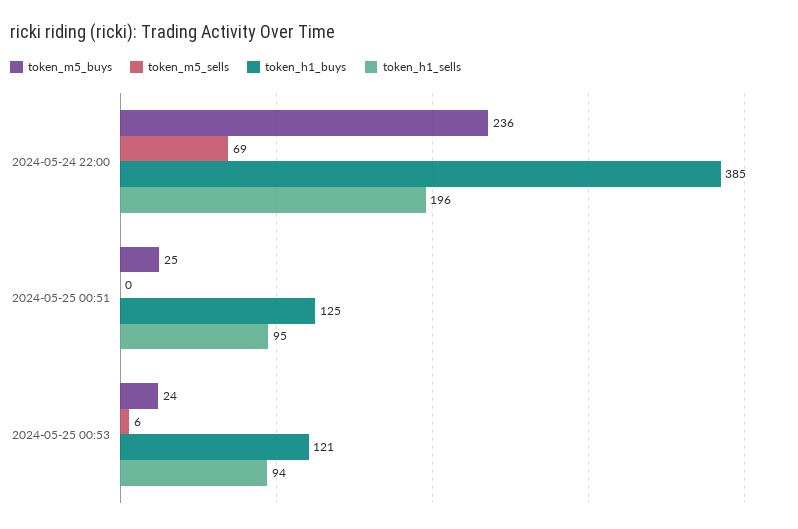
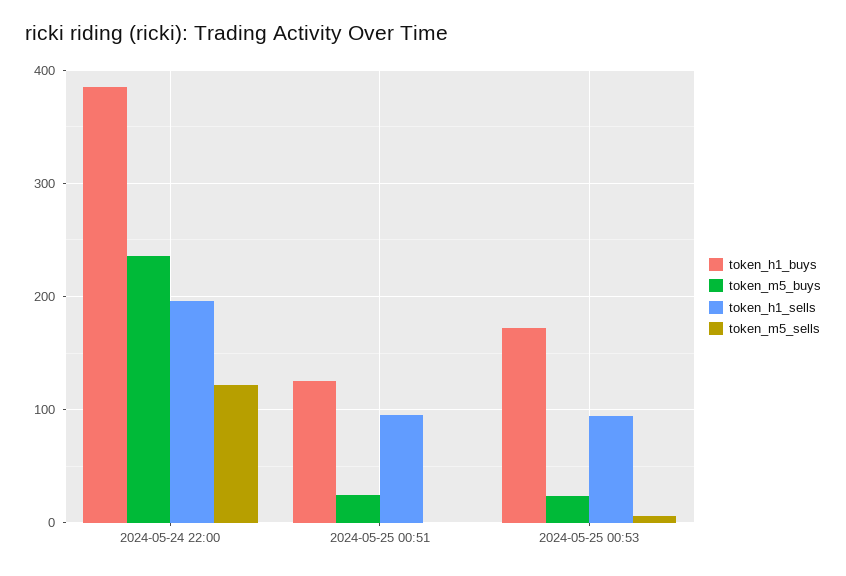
  {
    "token_m5_buys": {
      "2024-05-24 22:00": 236,
      "2024-05-25 00:51": 25,
      "2024-05-25 00:53": 24
    },
    "token_m5_sells": {
-     "2024-05-24 22:00": 69,
+     "2024-05-24 22:00": 120,
      "2024-05-25 00:51": 0,
      "2024-05-25 00:53": 6
    },
    "token_h1_buys": {
      "2024-05-24 22:00": 385,
      "2024-05-25 00:51": 125,
-     "2024-05-25 00:53": 121
+     "2024-05-25 00:53": 170
    },
    "token_h1_sells": {
      "2024-05-24 22:00": 196,
      "2024-05-25 00:51": 95,
      "2024-05-25 00:53": 94
    }
  }

